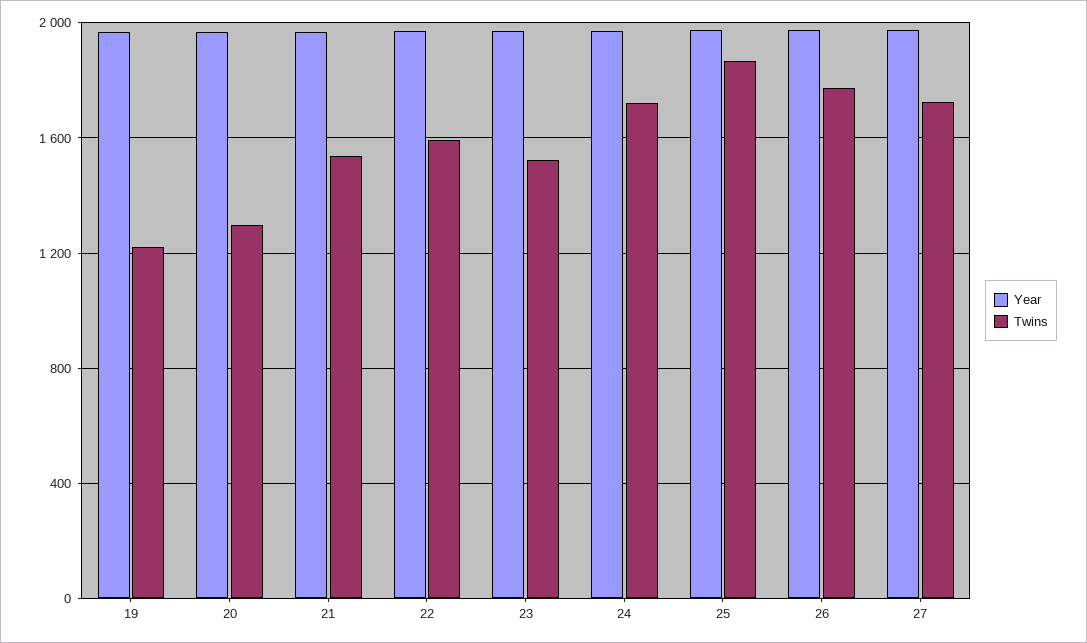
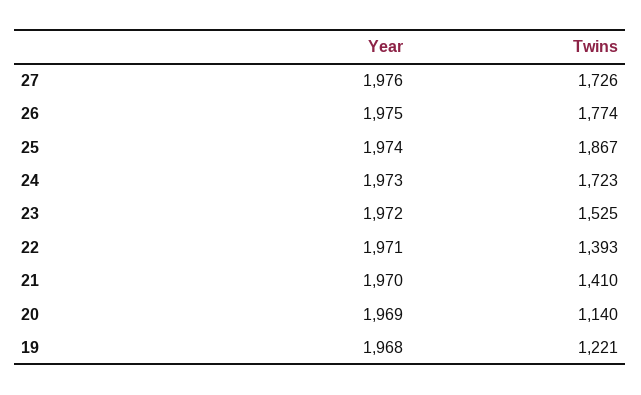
  {
    "Year": {
      "19": 1968,
      "20": 1969,
      "21": 1970,
      "22": 1971,
      "23": 1972,
      "24": 1973,
      "25": 1974,
      "26": 1975,
      "27": 1976
    },
    "Twins": {
      "19": 1221,
-     "20": 1300,
+     "20": 1140,
-     "21": 1550,
+     "21": 1410,
-     "22": 1600,
+     "22": 1393,
      "23": 1525,
      "24": 1723,
      "25": 1867,
      "26": 1774,
      "27": 1726
    }
  }

